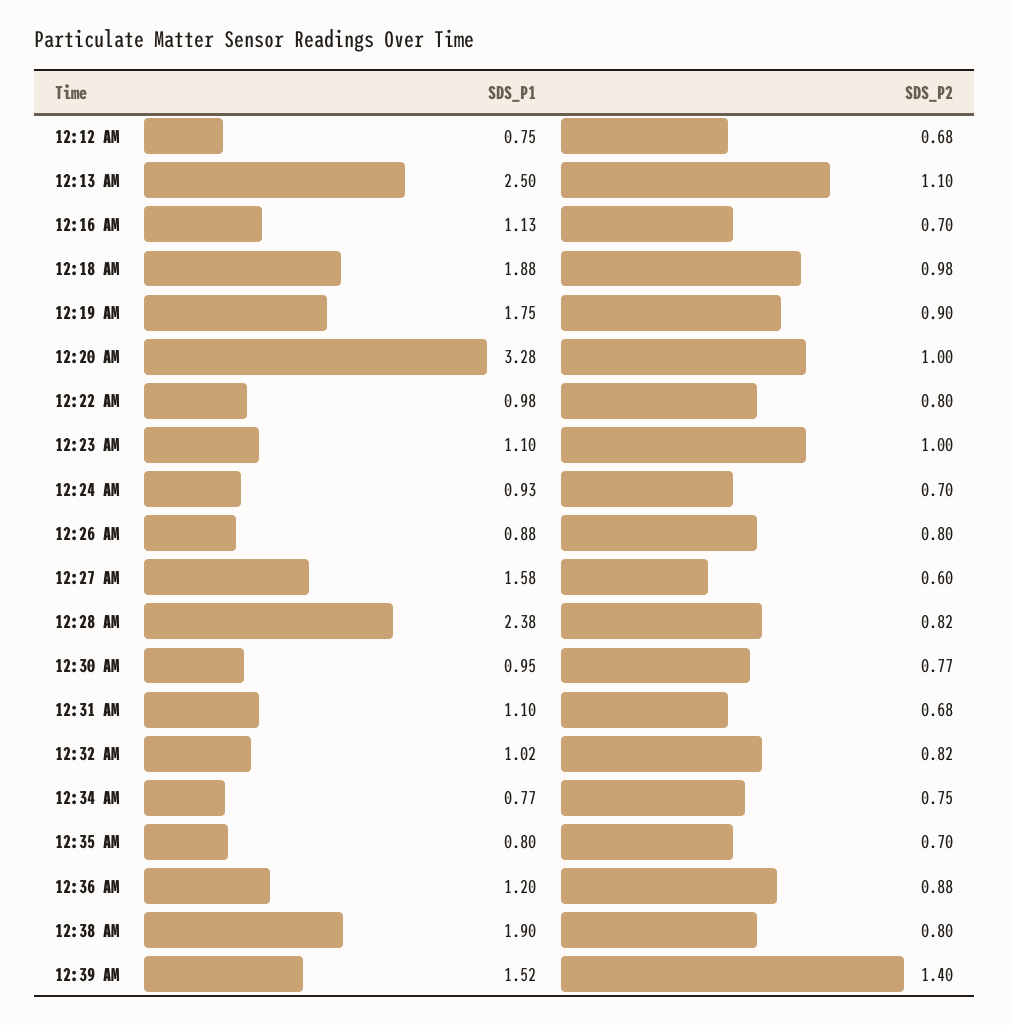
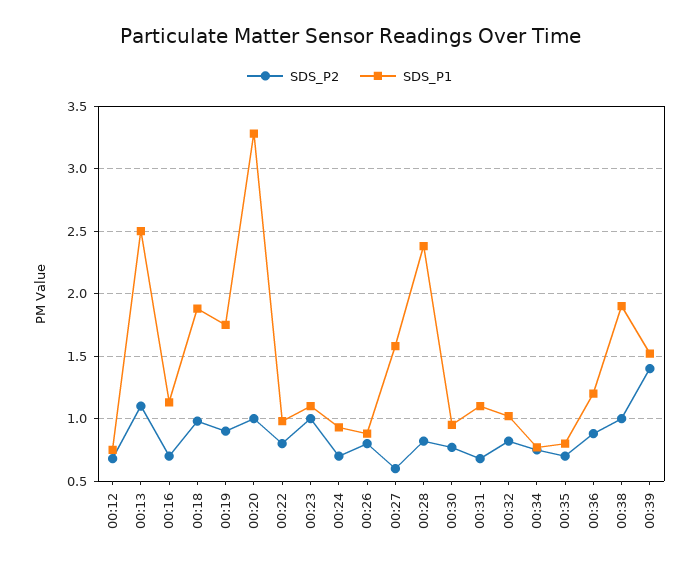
  {
    "SDS_P1": {
      "12:12 AM": 0.75,
      "12:13 AM": 2.5,
      "12:16 AM": 1.13,
      "12:18 AM": 1.88,
      "12:19 AM": 1.75,
      "12:20 AM": 3.28,
      "12:22 AM": 0.98,
      "12:23 AM": 1.1,
      "12:24 AM": 0.93,
      "12:26 AM": 0.88,
      "12:27 AM": 1.58,
      "12:28 AM": 2.38,
      "12:30 AM": 0.95,
      "12:31 AM": 1.1,
      "12:32 AM": 1.02,
      "12:34 AM": 0.77,
      "12:35 AM": 0.8,
      "12:36 AM": 1.2,
      "12:38 AM": 1.9,
      "12:39 AM": 1.52
    },
    "SDS_P2": {
      "12:12 AM": 0.68,
      "12:13 AM": 1.1,
      "12:16 AM": 0.7,
      "12:18 AM": 0.98,
      "12:19 AM": 0.9,
      "12:20 AM": 1,
      "12:22 AM": 0.8,
      "12:23 AM": 1,
      "12:24 AM": 0.7,
      "12:26 AM": 0.8,
      "12:27 AM": 0.6,
      "12:28 AM": 0.82,
      "12:30 AM": 0.77,
      "12:31 AM": 0.68,
      "12:32 AM": 0.82,
      "12:34 AM": 0.75,
      "12:35 AM": 0.7,
      "12:36 AM": 0.88,
-     "12:38 AM": 0.8,
+     "12:38 AM": 1,
      "12:39 AM": 1.4
    }
  }

